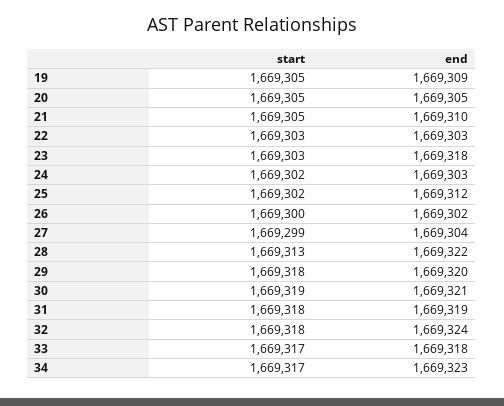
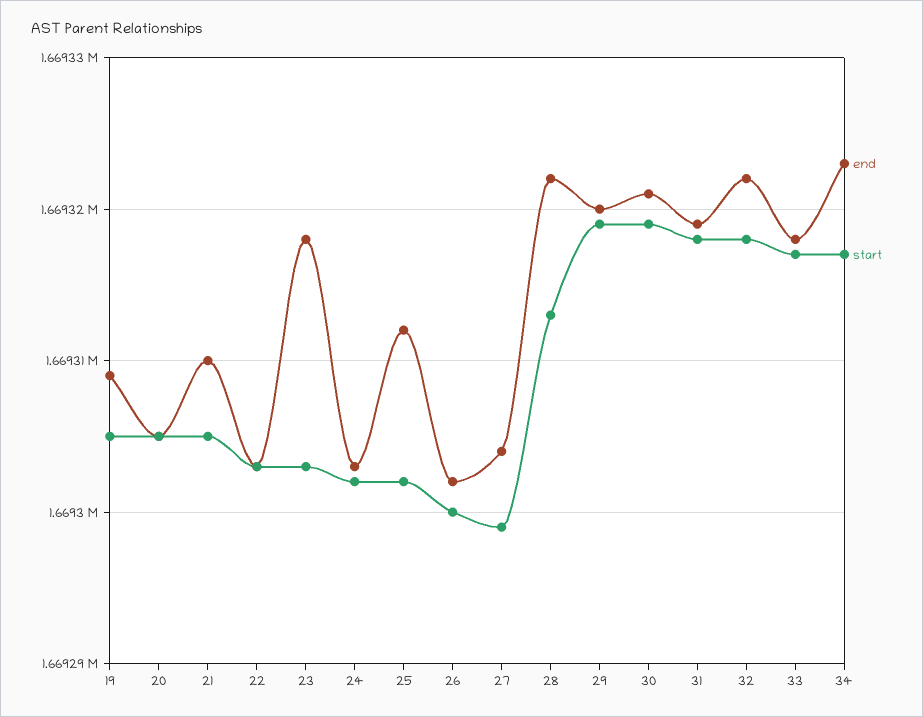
  {
    "start": {
      "19": 1669305,
      "20": 1669305,
      "21": 1669305,
      "22": 1669303,
      "23": 1669303,
      "24": 1669302,
      "25": 1669302,
      "26": 1669300,
      "27": 1669299,
      "28": 1669313,
-     "29": 1669318,
+     "29": 1669319,
      "30": 1669319,
      "31": 1669318,
      "32": 1669318,
      "33": 1669317,
      "34": 1669317
    },
    "end": {
      "19": 1669309,
      "20": 1669305,
      "21": 1669310,
      "22": 1669303,
      "23": 1669318,
      "24": 1669303,
      "25": 1669312,
      "26": 1669302,
      "27": 1669304,
      "28": 1669322,
      "29": 1669320,
      "30": 1669321,
      "31": 1669319,
-     "32": 1669324,
+     "32": 1669322,
      "33": 1669318,
      "34": 1669323
    }
  }

